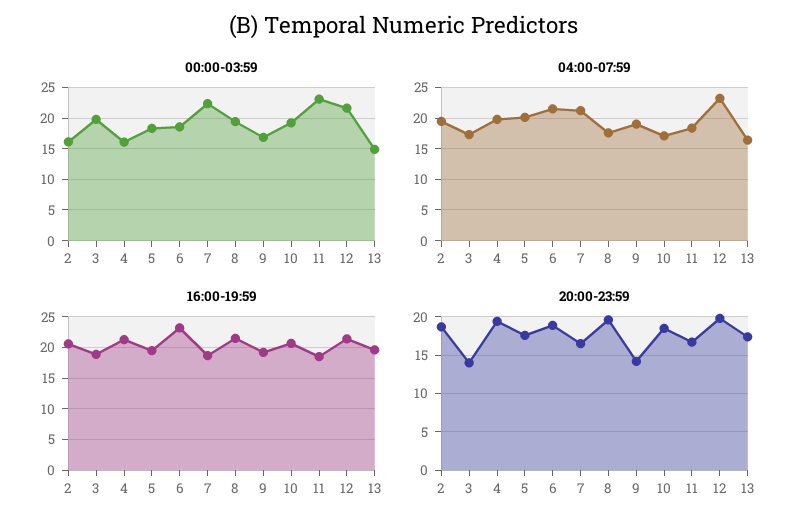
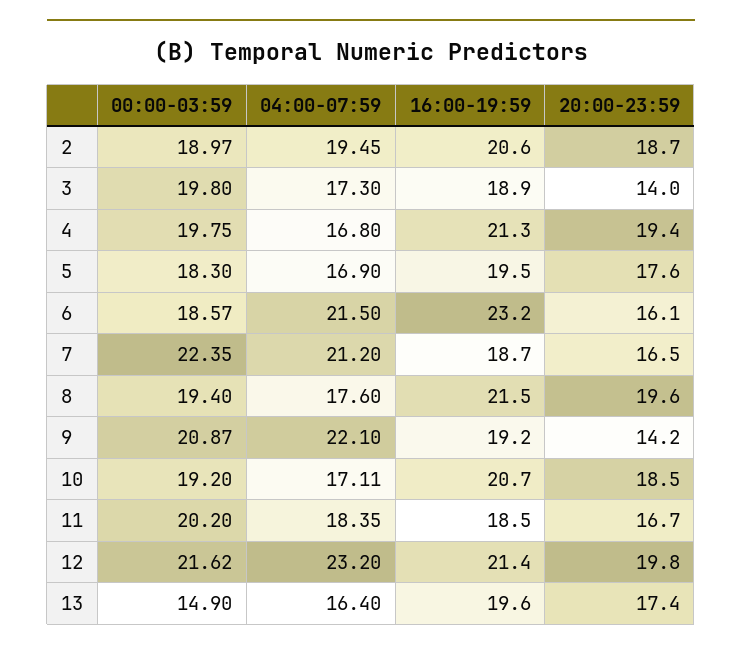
  {
    "00:00-03:59": {
-     "2": 16,
+     "2": 18.97,
      "3": 19.8,
-     "4": 16,
+     "4": 19.75,
      "5": 18.3,
      "6": 18.57,
      "7": 22.35,
      "8": 19.4,
-     "9": 17,
+     "9": 20.87,
      "10": 19.2,
-     "11": 23,
+     "11": 20.2,
      "12": 21.62,
      "13": 14.9
    },
    "04:00-07:59": {
      "2": 19.45,
      "3": 17.3,
-     "4": 20,
+     "4": 16.8,
-     "5": 20,
+     "5": 16.9,
      "6": 21.5,
      "7": 21.2,
      "8": 17.6,
-     "9": 19,
+     "9": 22.1,
      "10": 17.11,
      "11": 18.35,
      "12": 23.2,
      "13": 16.4
    },
    "16:00-19:59": {
      "2": 20.6,
      "3": 18.9,
      "4": 21.3,
      "5": 19.5,
      "6": 23.2,
      "7": 18.7,
      "8": 21.5,
      "9": 19.2,
      "10": 20.7,
      "11": 18.5,
      "12": 21.4,
      "13": 19.6
    },
    "20:00-23:59": {
      "2": 18.7,
      "3": 14,
      "4": 19.4,
      "5": 17.6,
-     "6": 19,
+     "6": 16.1,
      "7": 16.5,
      "8": 19.6,
      "9": 14.2,
      "10": 18.5,
      "11": 16.7,
      "12": 19.8,
      "13": 17.4
    }
  }

